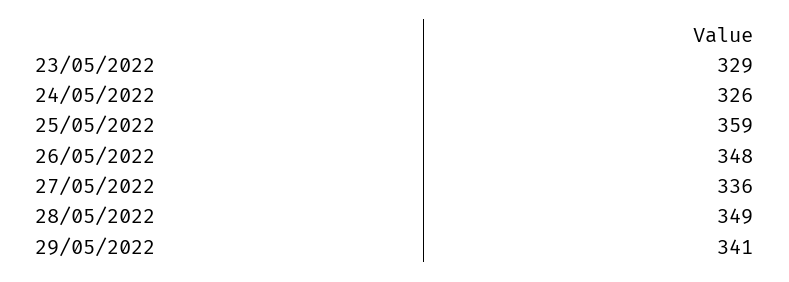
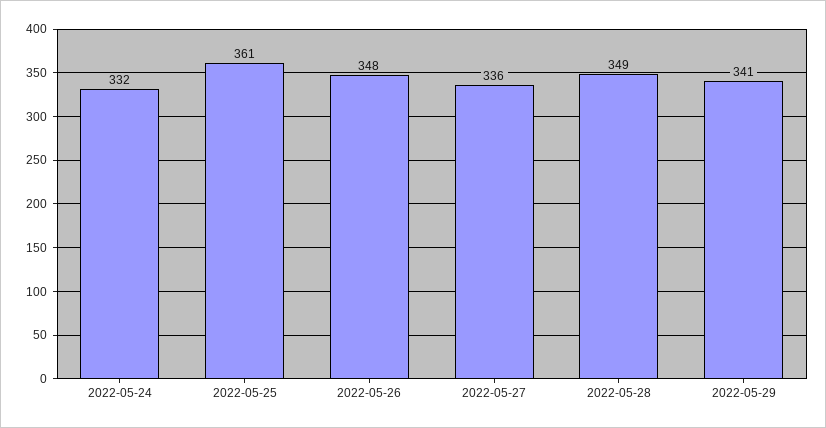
  {
-   "23/05/2022": 329,
-   "24/05/2022": 326,
+   "24/05/2022": 332,
-   "25/05/2022": 359,
+   "25/05/2022": 361,
    "26/05/2022": 348,
    "27/05/2022": 336,
    "28/05/2022": 349,
    "29/05/2022": 341
  }

